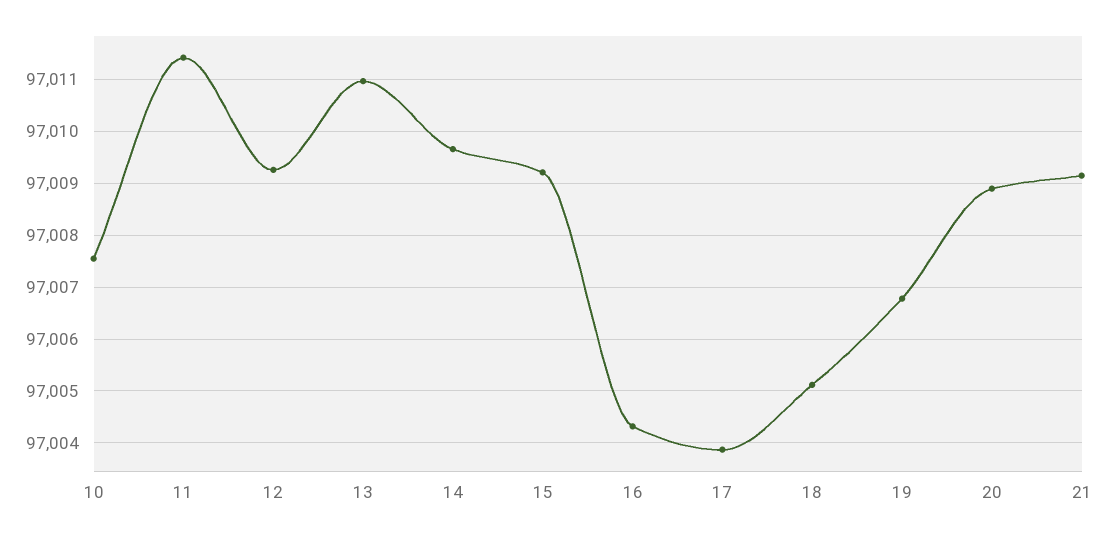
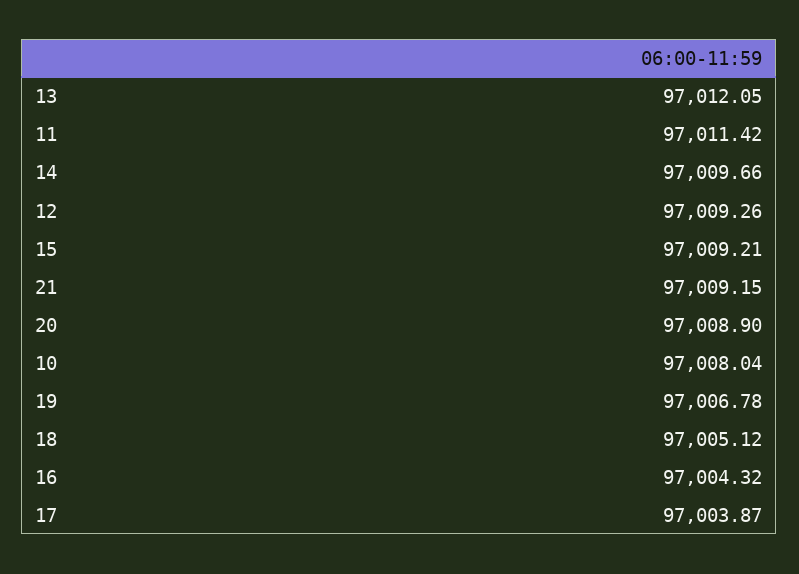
  {
-   "10": 97007.6,
+   "10": 97008.04,
    "11": 97011.42,
    "12": 97009.26,
-   "13": 97011,
+   "13": 97012.05,
    "14": 97009.66,
    "15": 97009.21,
    "16": 97004.32,
    "17": 97003.87,
    "18": 97005.12,
    "19": 97006.78,
    "20": 97008.9,
    "21": 97009.15
  }

